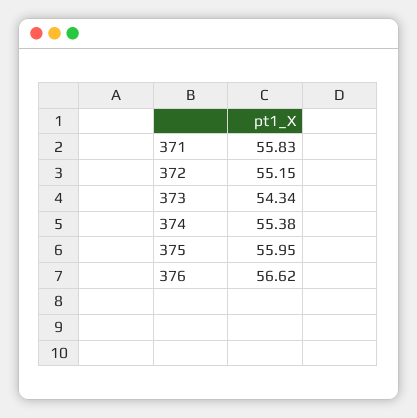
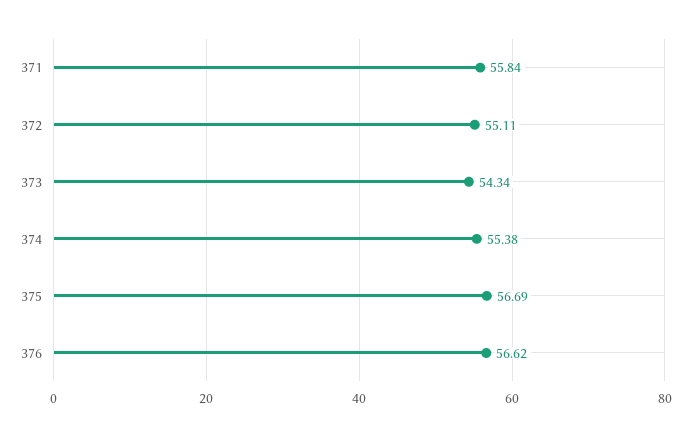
  {
-   "371": 55.83,
+   "371": 55.84,
-   "372": 55.15,
+   "372": 55.11,
    "373": 54.34,
    "374": 55.38,
-   "375": 55.95,
+   "375": 56.69,
    "376": 56.62
  }

